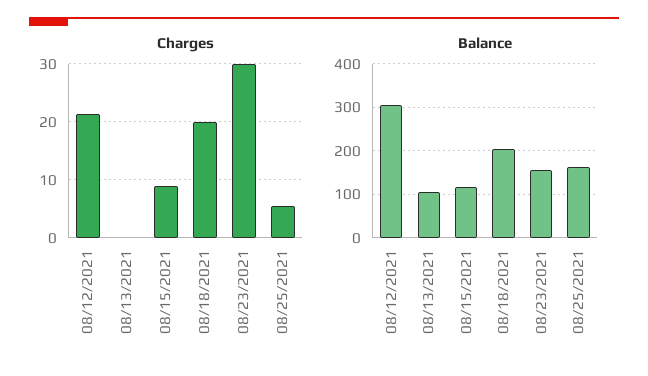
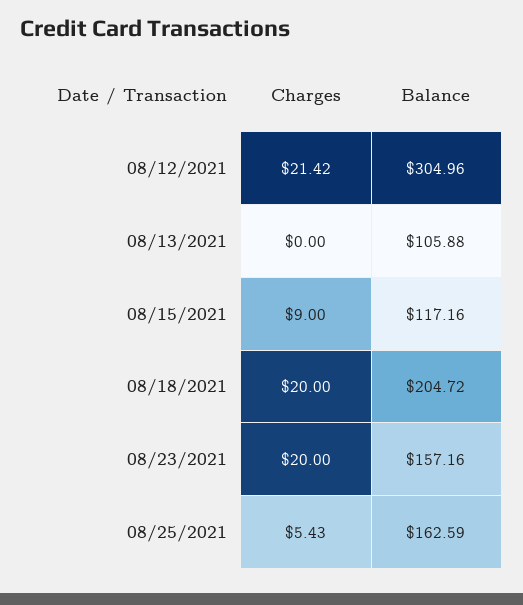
  {
    "Charges": {
      "08/12/2021": 21.42,
      "08/13/2021": 0,
      "08/15/2021": 9,
      "08/18/2021": 20,
-     "08/23/2021": 30,
+     "08/23/2021": 20,
      "08/25/2021": 5.43
    },
    "Balance": {
      "08/12/2021": 304.96,
      "08/13/2021": 105.88,
      "08/15/2021": 117.16,
      "08/18/2021": 204.72,
      "08/23/2021": 157.16,
      "08/25/2021": 162.59
    }
  }

